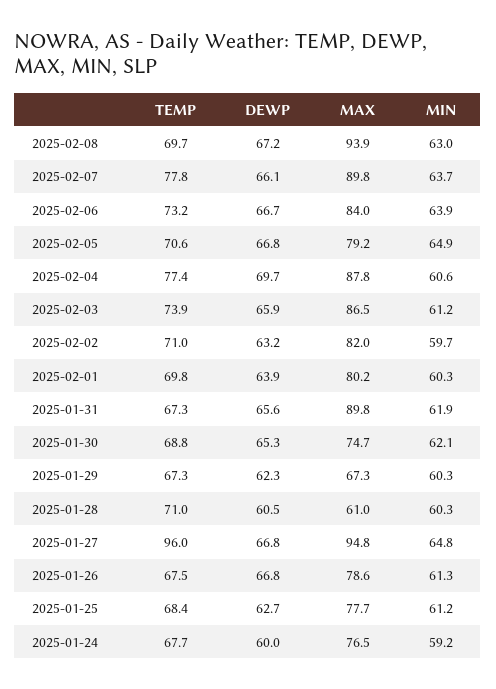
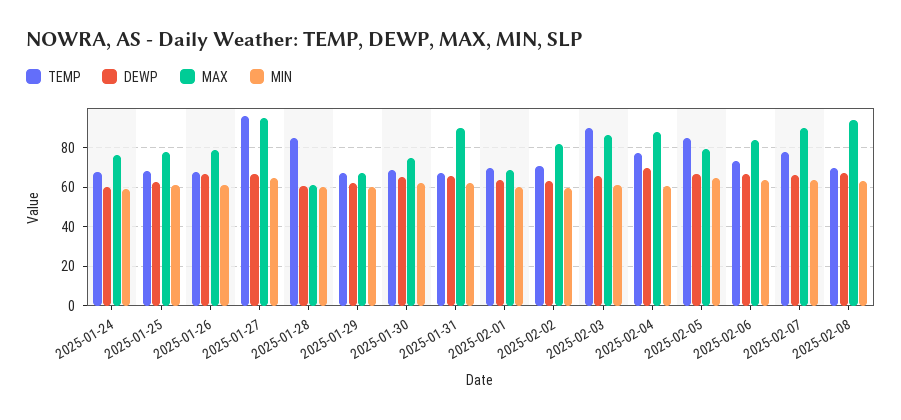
  {
    "TEMP": {
      "2025-02-08": 69.7,
      "2025-02-07": 77.8,
      "2025-02-06": 73.2,
-     "2025-02-05": 70.6,
+     "2025-02-05": 85,
      "2025-02-04": 77.4,
-     "2025-02-03": 73.9,
+     "2025-02-03": 90,
      "2025-02-02": 71,
      "2025-02-01": 69.8,
      "2025-01-31": 67.3,
      "2025-01-30": 68.8,
      "2025-01-29": 67.3,
-     "2025-01-28": 71,
+     "2025-01-28": 85,
      "2025-01-27": 96,
      "2025-01-26": 67.5,
      "2025-01-25": 68.4,
      "2025-01-24": 67.7
    },
    "DEWP": {
      "2025-02-08": 67.2,
      "2025-02-07": 66.1,
      "2025-02-06": 66.7,
      "2025-02-05": 66.8,
      "2025-02-04": 69.7,
      "2025-02-03": 65.9,
      "2025-02-02": 63.2,
      "2025-02-01": 63.9,
      "2025-01-31": 65.6,
      "2025-01-30": 65.3,
      "2025-01-29": 62.3,
      "2025-01-28": 60.5,
      "2025-01-27": 66.8,
      "2025-01-26": 66.8,
      "2025-01-25": 62.7,
      "2025-01-24": 60
    },
    "MAX": {
      "2025-02-08": 93.9,
      "2025-02-07": 89.8,
      "2025-02-06": 84,
      "2025-02-05": 79.2,
      "2025-02-04": 87.8,
      "2025-02-03": 86.5,
      "2025-02-02": 82,
-     "2025-02-01": 80.2,
+     "2025-02-01": 70,
      "2025-01-31": 89.8,
      "2025-01-30": 74.7,
      "2025-01-29": 67.3,
      "2025-01-28": 61,
      "2025-01-27": 94.8,
      "2025-01-26": 78.6,
      "2025-01-25": 77.7,
      "2025-01-24": 76.5
    },
    "MIN": {
      "2025-02-08": 63,
      "2025-02-07": 63.7,
      "2025-02-06": 63.9,
      "2025-02-05": 64.9,
      "2025-02-04": 60.6,
      "2025-02-03": 61.2,
      "2025-02-02": 59.7,
      "2025-02-01": 60.3,
      "2025-01-31": 61.9,
      "2025-01-30": 62.1,
      "2025-01-29": 60.3,
      "2025-01-28": 60.3,
      "2025-01-27": 64.8,
      "2025-01-26": 61.3,
      "2025-01-25": 61.2,
      "2025-01-24": 59.2
    }
  }

